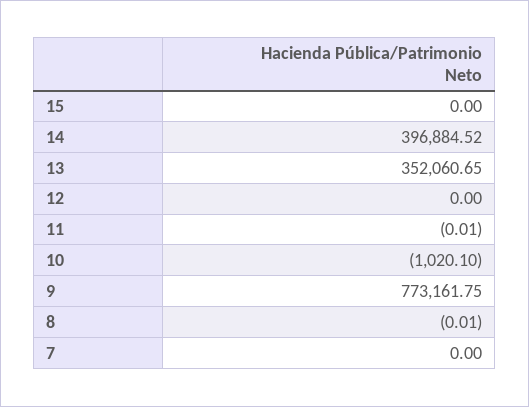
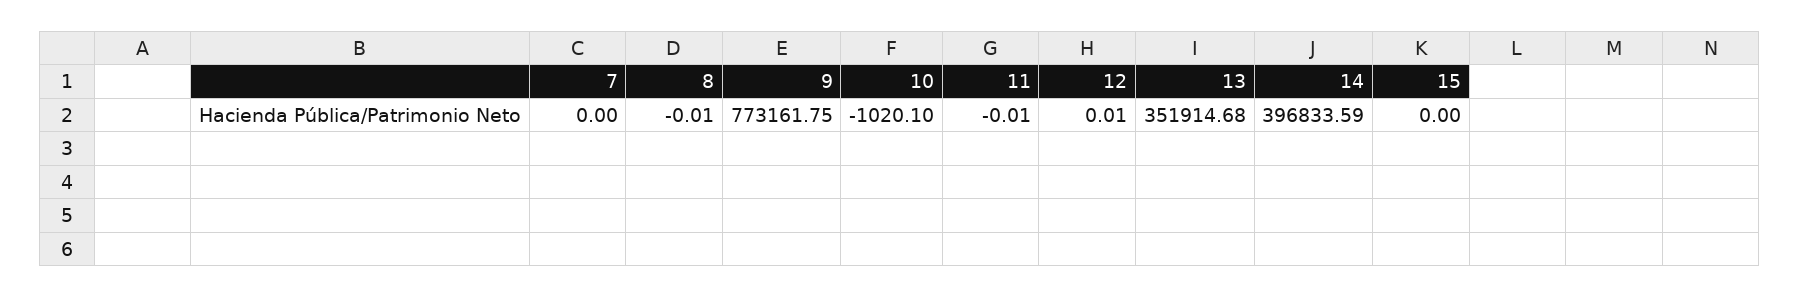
  {
    "15": 0,
-   "14": 396884.52,
+   "14": 396833.59,
-   "13": 352060.65,
+   "13": 351914.68,
-   "12": 0,
+   "12": 0.01,
    "11": -0.01,
    "10": -1020.1,
    "9": 773161.75,
    "8": -0.01,
    "7": 0
  }

